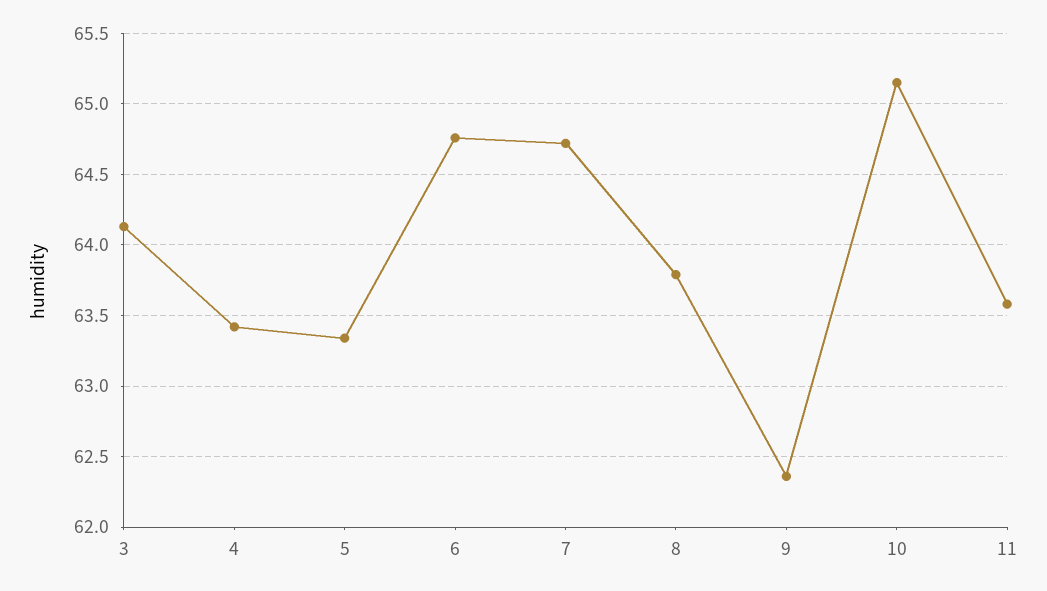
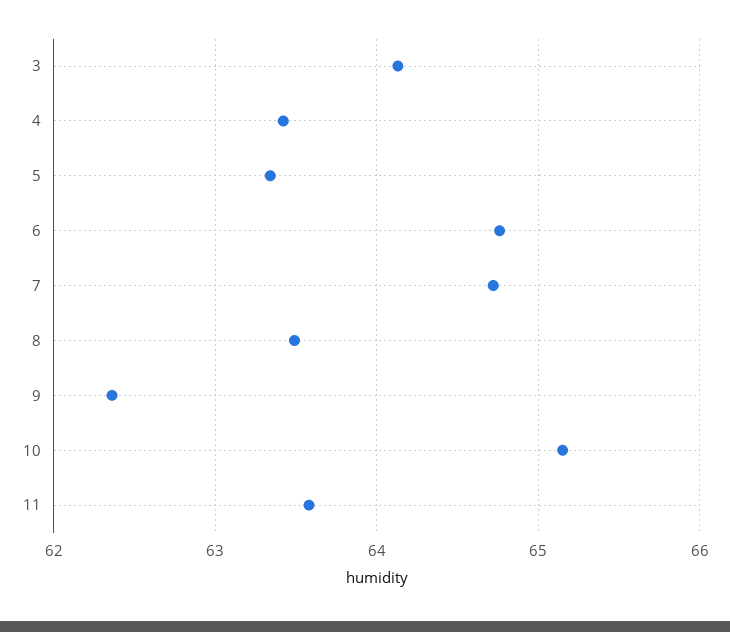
  {
    "3": 64.15,
    "4": 63.4,
    "5": 63.35,
    "6": 64.75,
    "7": 64.7,
-   "8": 63.8,
+   "8": 63.5,
    "9": 62.35,
    "10": 65.15,
    "11": 63.6
  }

